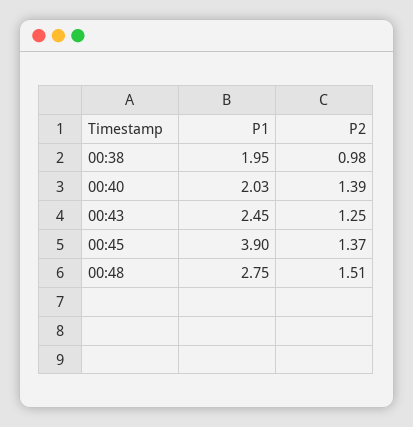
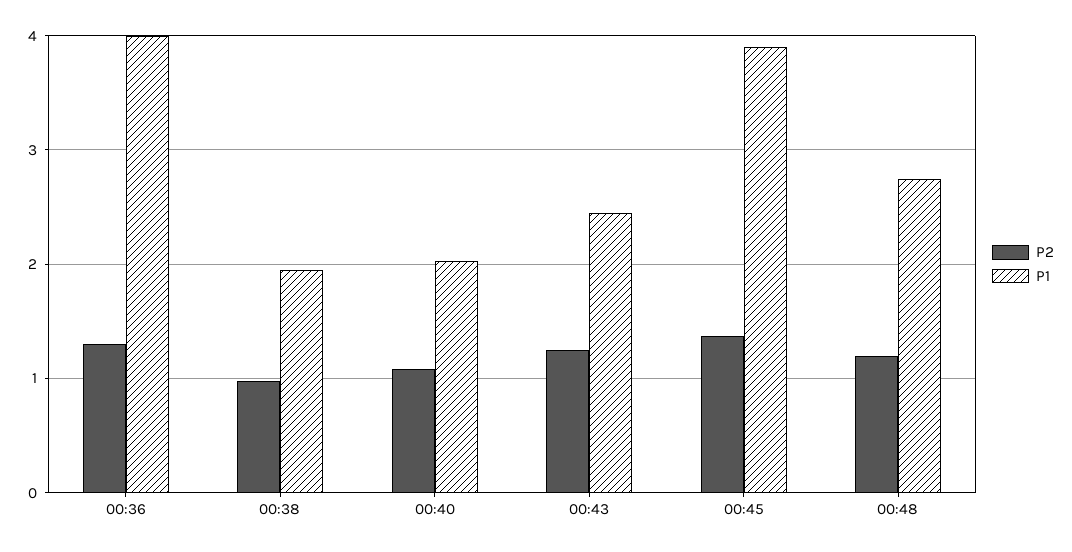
  {
    "P1": {
      "00:38": 1.95,
      "00:40": 2.03,
      "00:43": 2.45,
      "00:45": 3.9,
-     "00:48": 2.75
+     "00:48": 2.75,
+     "00:36": 4
    },
    "P2": {
      "00:38": 0.98,
-     "00:40": 1.39,
+     "00:40": 1.1,
      "00:43": 1.25,
      "00:45": 1.37,
-     "00:48": 1.51
+     "00:48": 1.2,
+     "00:36": 1.3
    }
  }

